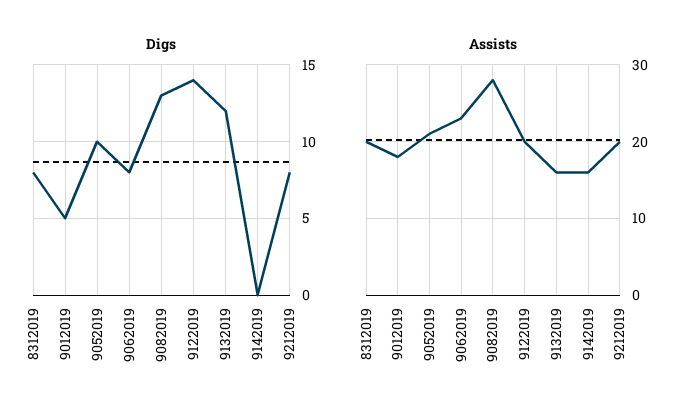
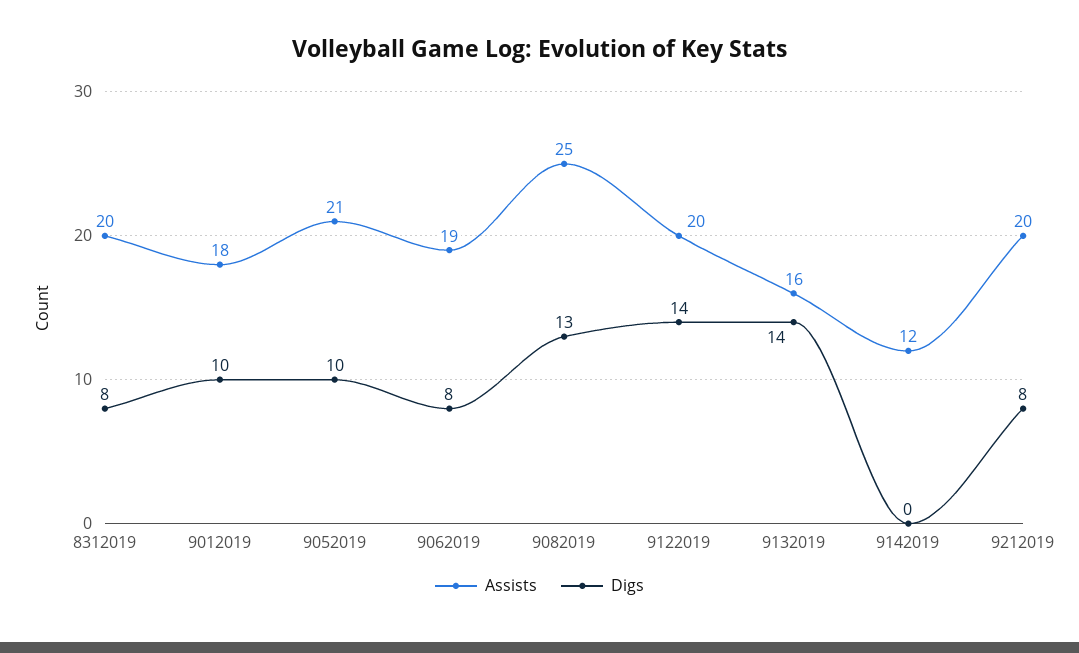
  {
    "Digs": {
      "8312019": 8,
-     "9012019": 5,
+     "9012019": 10,
      "9052019": 10,
      "9062019": 8,
      "9082019": 13,
      "9122019": 14,
-     "9132019": 12,
+     "9132019": 14,
      "9142019": 0,
      "9212019": 8
    },
    "Assists": {
      "8312019": 20,
      "9012019": 18,
      "9052019": 21,
-     "9062019": 23,
+     "9062019": 19,
-     "9082019": 28,
+     "9082019": 25,
      "9122019": 20,
      "9132019": 16,
-     "9142019": 16,
+     "9142019": 12,
      "9212019": 20
    }
  }

